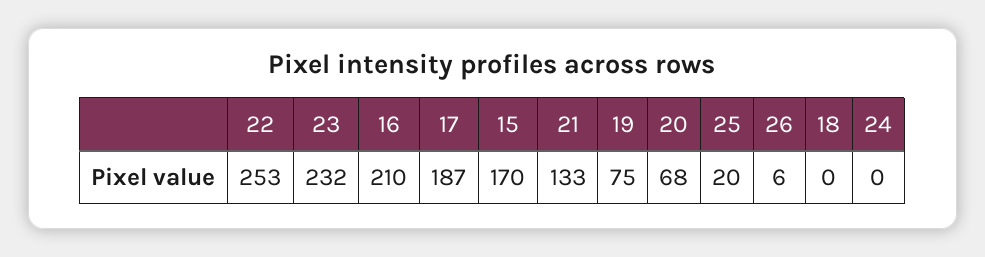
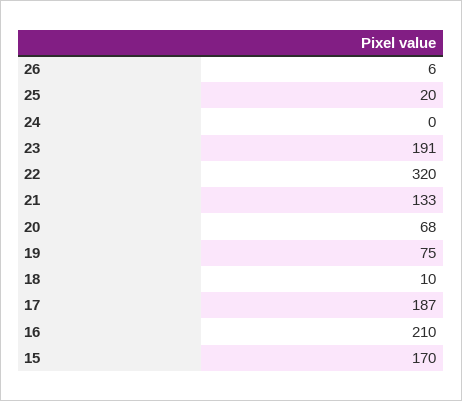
  {
-   "22": 253,
+   "22": 320,
-   "23": 232,
+   "23": 191,
    "16": 210,
    "17": 187,
    "15": 170,
    "21": 133,
    "19": 75,
    "20": 68,
    "25": 20,
    "26": 6,
-   "18": 0,
+   "18": 10,
    "24": 0
  }

